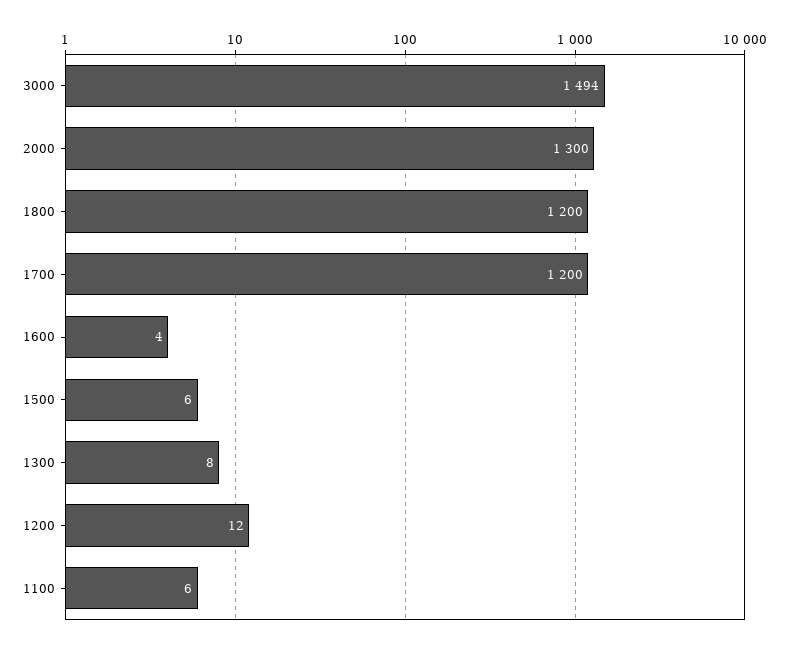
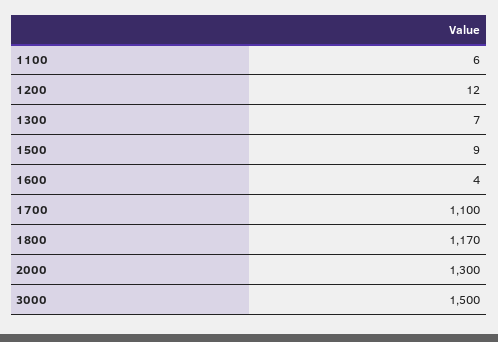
  {
-   "3000": 1494,
+   "3000": 1500,
    "2000": 1300,
-   "1800": 1200,
+   "1800": 1170,
-   "1700": 1200,
+   "1700": 1100,
    "1600": 4,
-   "1500": 6,
+   "1500": 9,
-   "1300": 8,
+   "1300": 7,
    "1200": 12,
    "1100": 6
  }

